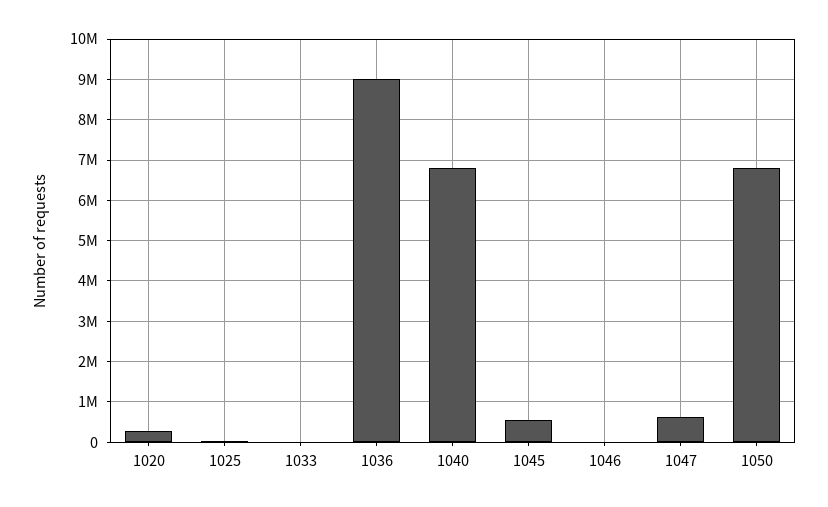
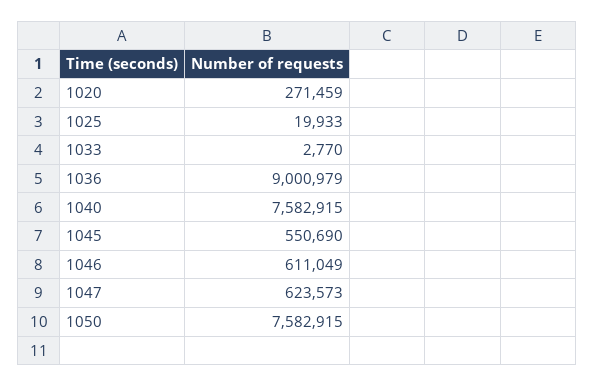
  {
    "1020": 271459,
    "1025": 19933,
    "1033": 2770,
    "1036": 9000979,
-   "1040": 6800000,
+   "1040": 7582915,
    "1045": 550690,
-   "1046": 0,
+   "1046": 611049,
    "1047": 623573,
-   "1050": 6800000
+   "1050": 7582915
  }

